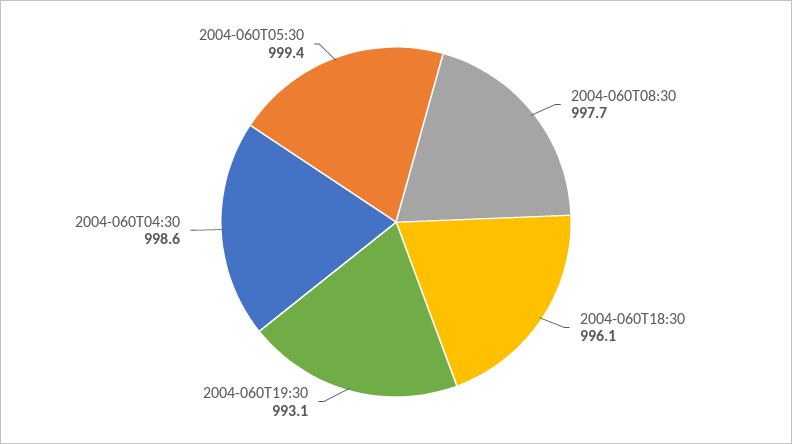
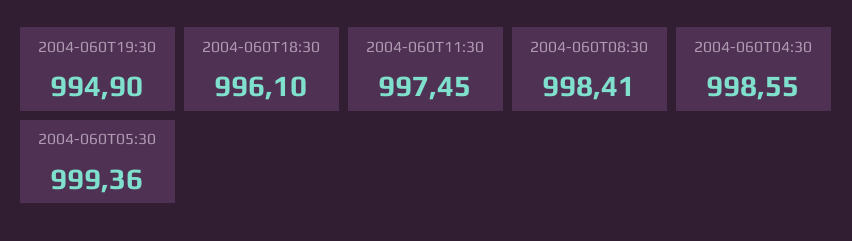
  {
-   "2004-060T08:30": 997.7,
+   "2004-060T08:30": 998.41,
    "2004-060T18:30": 996.1,
-   "2004-060T19:30": 993.1,
+   "2004-060T19:30": 994.9,
    "2004-060T04:30": 998.55,
-   "2004-060T05:30": 999.36
+   "2004-060T05:30": 999.36,
+   "2004-060T11:30": 997.45
  }

